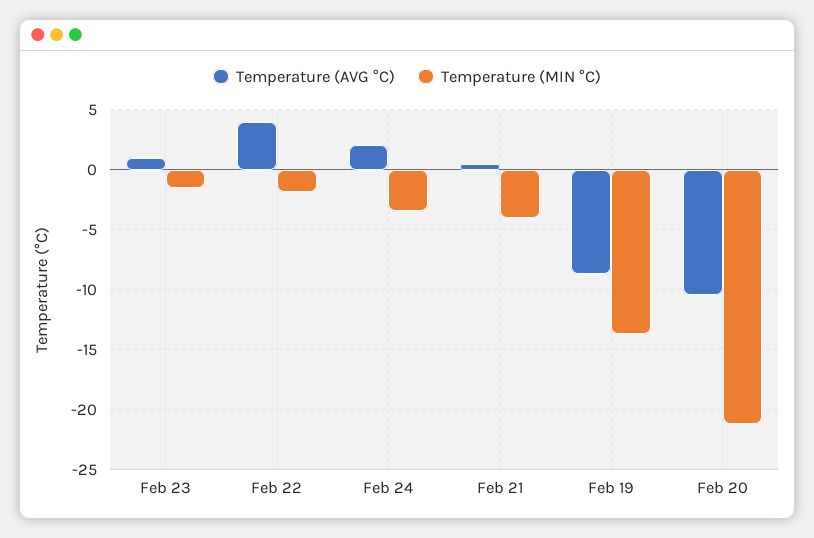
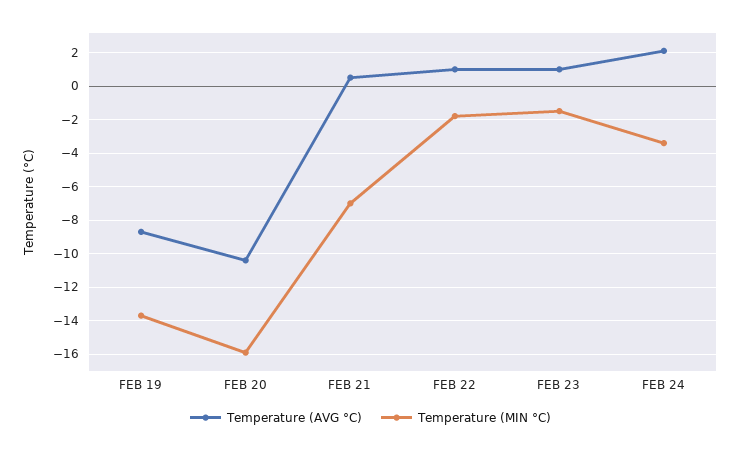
  {
    "Temperature (AVG °C)": {
      "Feb 23": 1,
-     "Feb 22": 4,
+     "Feb 22": 1,
      "Feb 24": 2,
      "Feb 21": 0.5,
      "Feb 19": -8.5,
      "Feb 20": -10.5
    },
    "Temperature (MIN °C)": {
      "Feb 23": -1.5,
      "Feb 22": -2,
      "Feb 24": -3.5,
-     "Feb 21": -4,
+     "Feb 21": -7,
      "Feb 19": -13.5,
-     "Feb 20": -21
+     "Feb 20": -16
    }
  }

